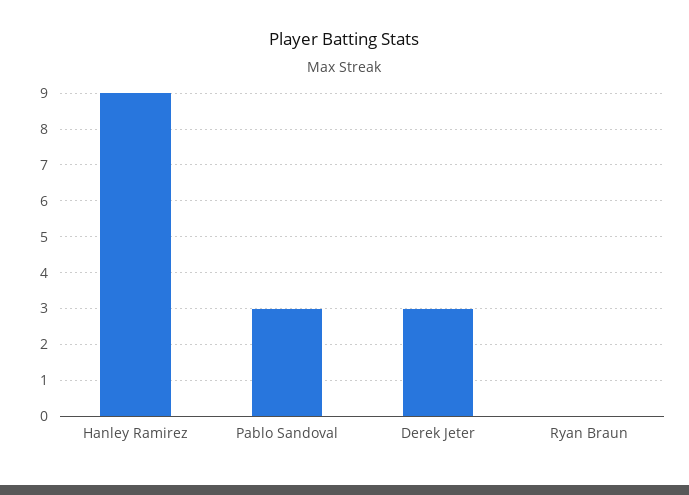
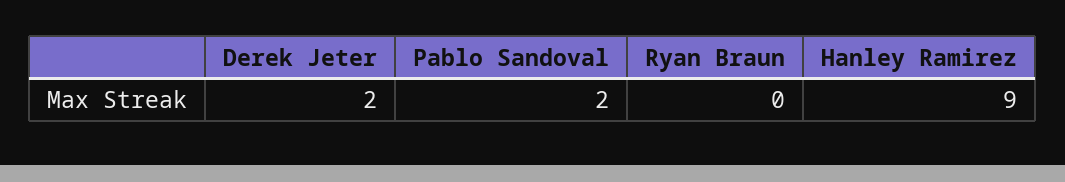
  {
    "Hanley Ramirez": 9,
-   "Pablo Sandoval": 3,
+   "Pablo Sandoval": 2,
-   "Derek Jeter": 3,
+   "Derek Jeter": 2,
    "Ryan Braun": 0
  }

